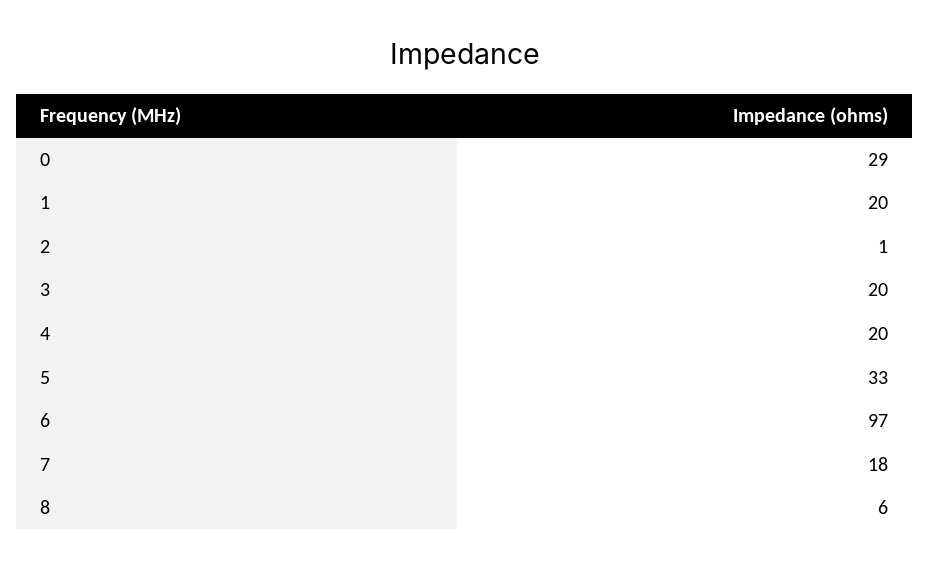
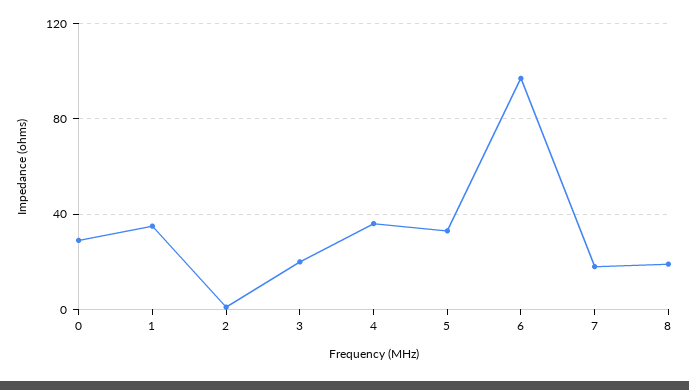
  {
    "0": 29,
-   "1": 20,
+   "1": 35,
    "2": 1,
    "3": 20,
-   "4": 20,
+   "4": 35,
    "5": 33,
    "6": 97,
    "7": 18,
-   "8": 6
+   "8": 20
  }

